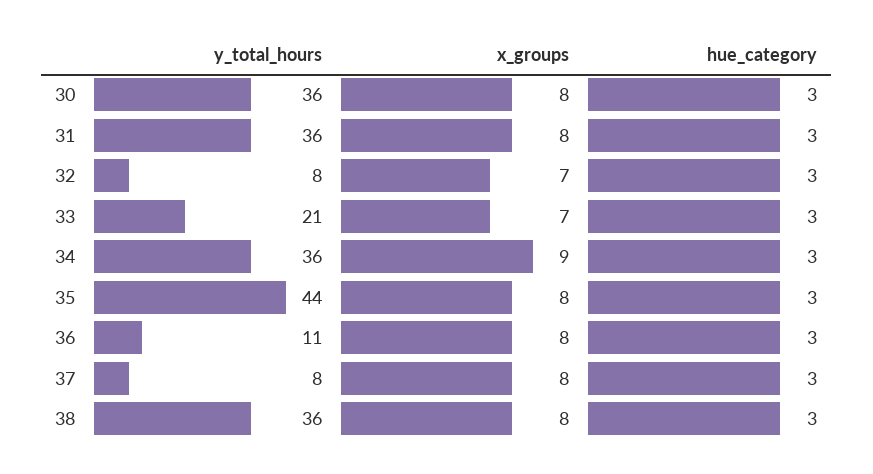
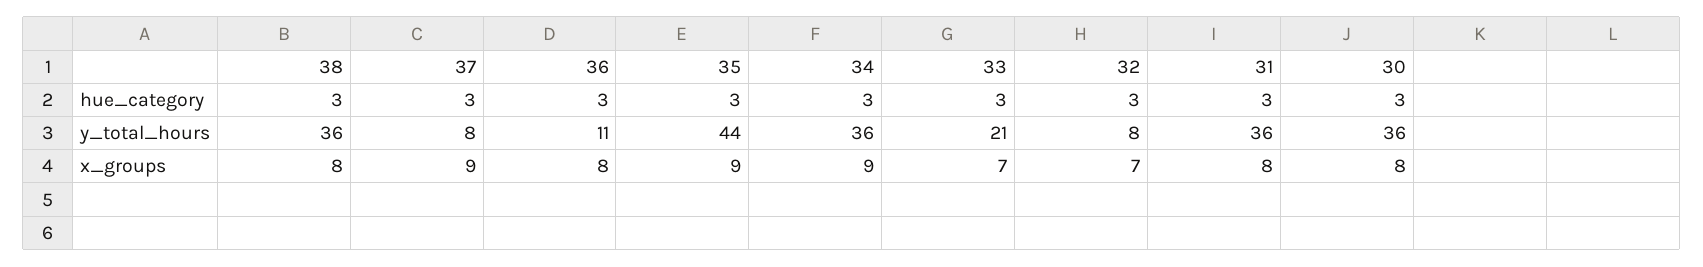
  {
    "y_total_hours": {
      "30": 36,
      "31": 36,
      "32": 8,
      "33": 21,
      "34": 36,
      "35": 44,
      "36": 11,
      "37": 8,
      "38": 36
    },
    "x_groups": {
      "30": 8,
      "31": 8,
      "32": 7,
      "33": 7,
      "34": 9,
-     "35": 8,
+     "35": 9,
      "36": 8,
-     "37": 8,
+     "37": 9,
      "38": 8
    },
    "hue_category": {
      "30": 3,
      "31": 3,
      "32": 3,
      "33": 3,
      "34": 3,
      "35": 3,
      "36": 3,
      "37": 3,
      "38": 3
    }
  }

